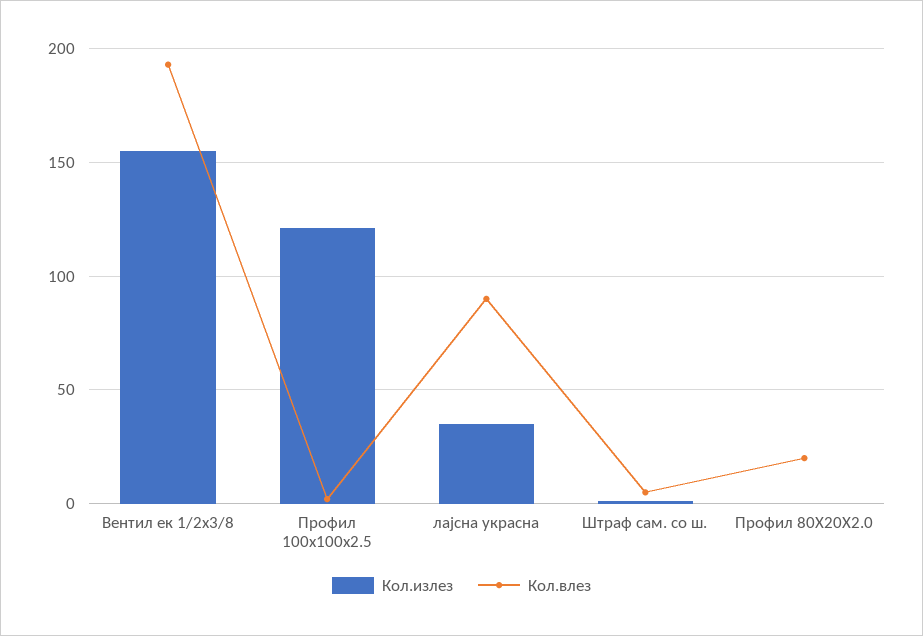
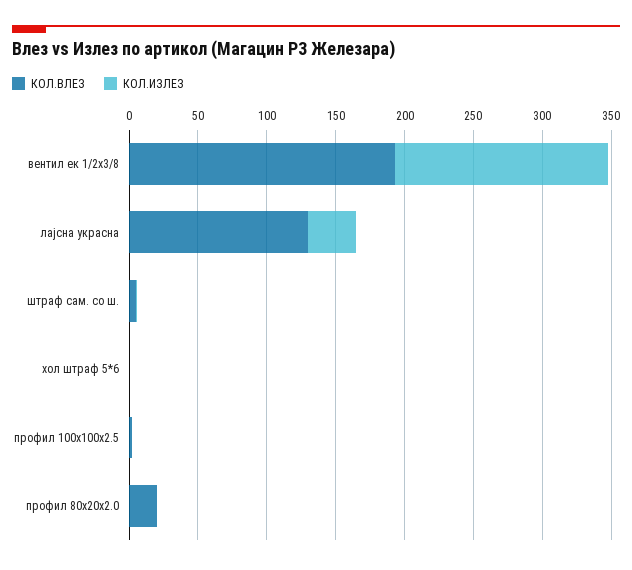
  {
    "Кол.излез": {
      "Вентил ек 1/2х3/8": 155,
-     "Профил 100х100х2.5": 120,
+     "Профил 100х100х2.5": 0,
      "лајсна украсна": 35,
      "Штраф сам. со ш.": 0,
-     "Профил 80Х20Х2.0": 0
+     "Профил 80Х20Х2.0": 0,
+     "хол штраф 5*6": 0
    },
    "Кол.влез": {
      "Вентил ек 1/2х3/8": 195,
      "Профил 100х100х2.5": 0,
-     "лајсна украсна": 90,
+     "лајсна украсна": 130,
      "Штраф сам. со ш.": 5,
-     "Профил 80Х20Х2.0": 20
+     "Профил 80Х20Х2.0": 20,
+     "хол штраф 5*6": 0
    }
  }

